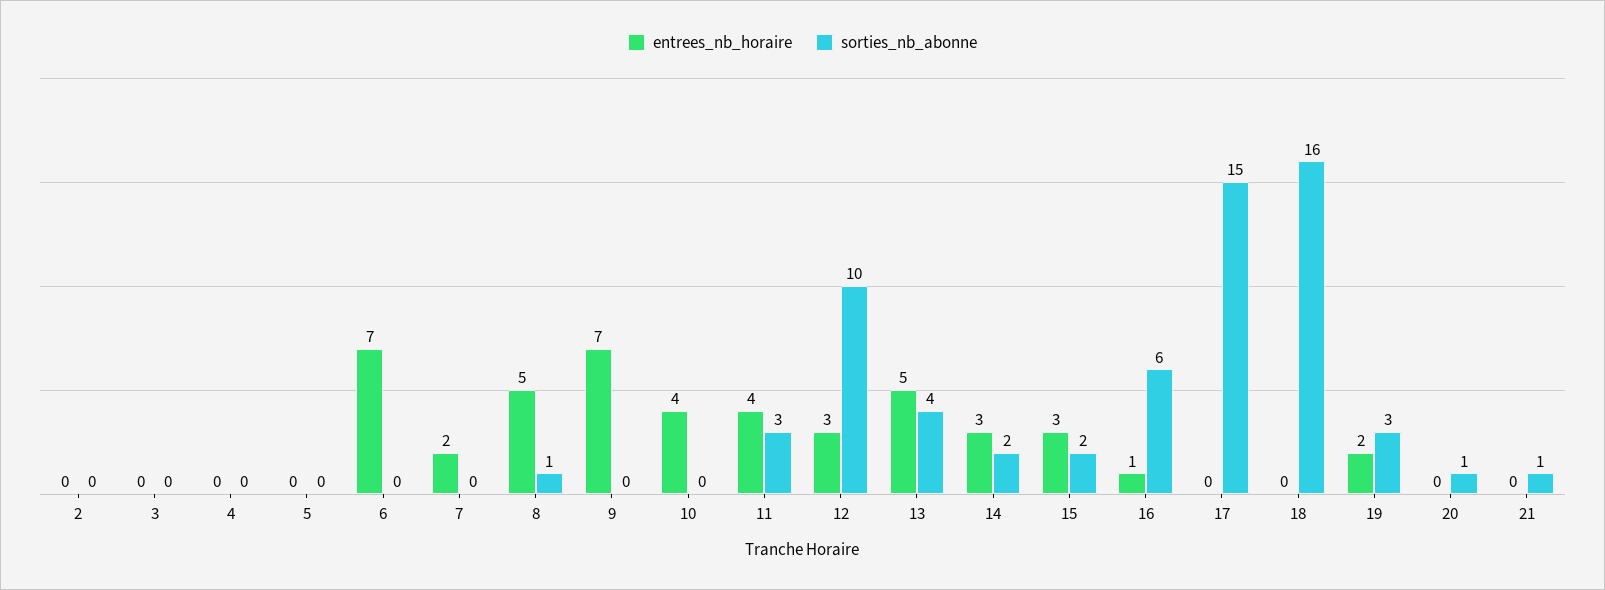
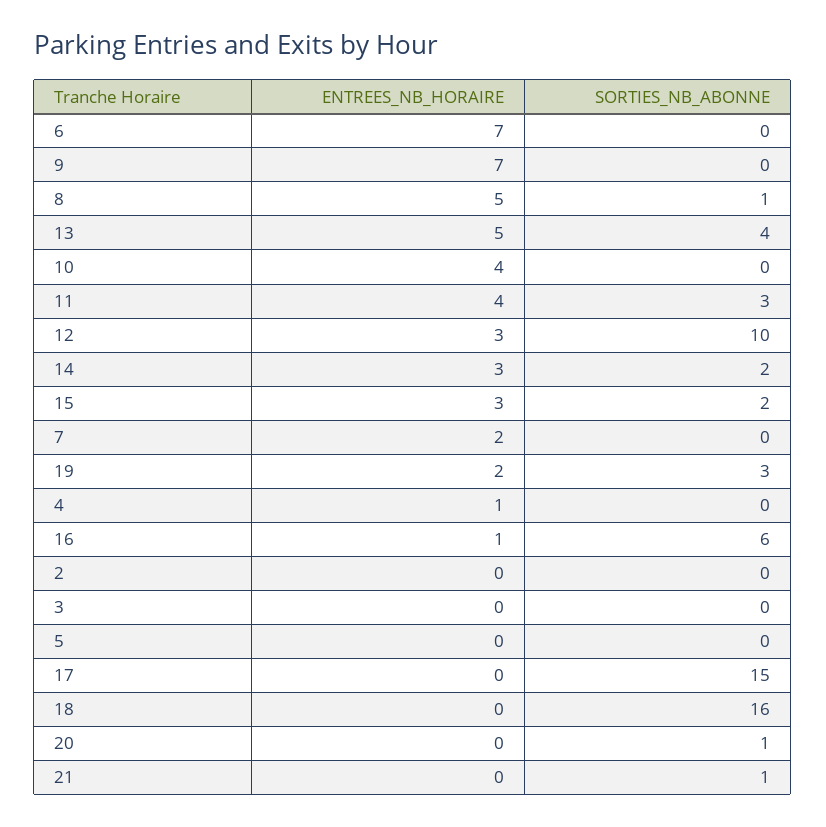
  {
    "entrees_nb_horaire": {
      "2": 0,
      "3": 0,
-     "4": 0,
+     "4": 1,
      "5": 0,
      "6": 7,
      "7": 2,
      "8": 5,
      "9": 7,
      "10": 4,
      "11": 4,
      "12": 3,
      "13": 5,
      "14": 3,
      "15": 3,
      "16": 1,
      "17": 0,
      "18": 0,
      "19": 2,
      "20": 0,
      "21": 0
    },
    "sorties_nb_abonne": {
      "2": 0,
      "3": 0,
      "4": 0,
      "5": 0,
      "6": 0,
      "7": 0,
      "8": 1,
      "9": 0,
      "10": 0,
      "11": 3,
      "12": 10,
      "13": 4,
      "14": 2,
      "15": 2,
      "16": 6,
      "17": 15,
      "18": 16,
      "19": 3,
      "20": 1,
      "21": 1
    }
  }

